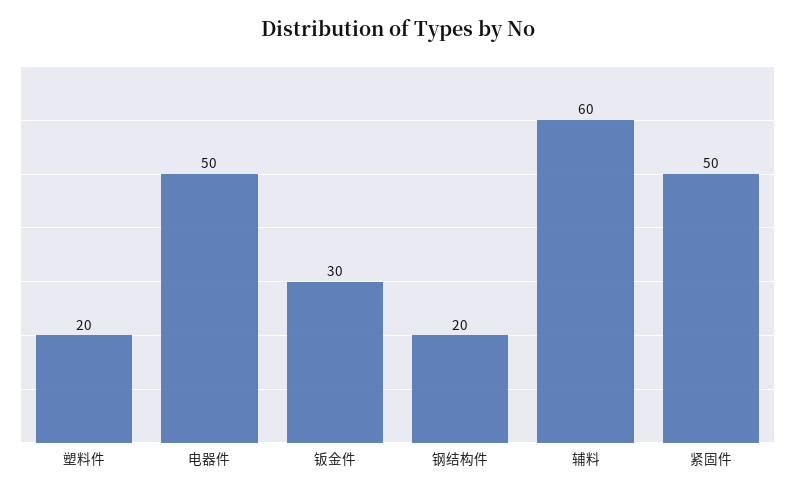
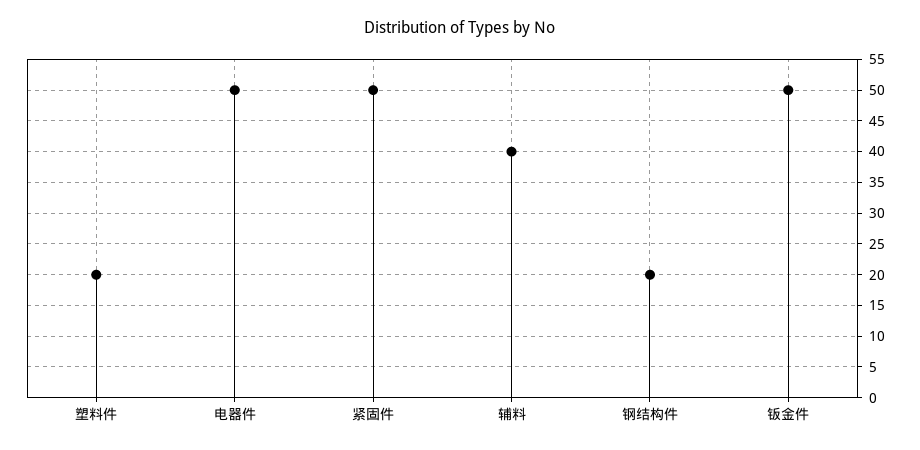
  {
    "塑料件": 20,
    "电器件": 50,
-   "钣金件": 30,
+   "钣金件": 50,
    "钢结构件": 20,
-   "辅料": 60,
+   "辅料": 40,
    "紧固件": 50
  }

